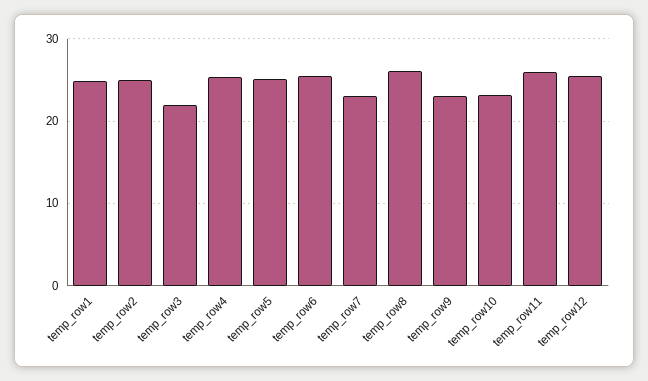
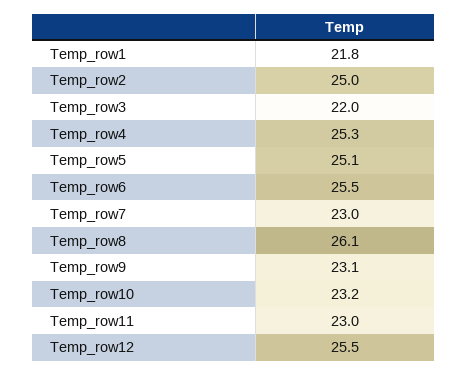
  {
-   "temp_row1": 25,
+   "temp_row1": 21.8,
    "temp_row2": 25,
    "temp_row3": 22,
    "temp_row4": 25.3,
    "temp_row5": 25.1,
    "temp_row6": 25.5,
    "temp_row7": 23,
    "temp_row8": 26.1,
    "temp_row9": 23.1,
    "temp_row10": 23.2,
-   "temp_row11": 26,
+   "temp_row11": 23,
    "temp_row12": 25.5
  }

